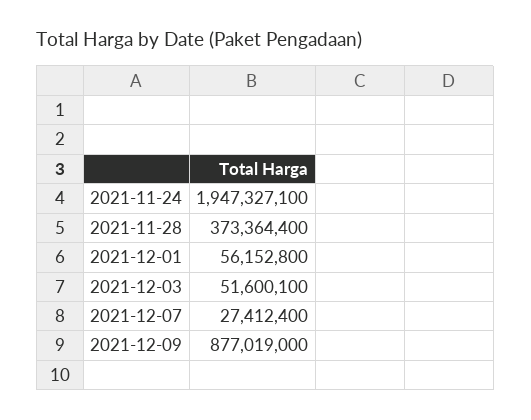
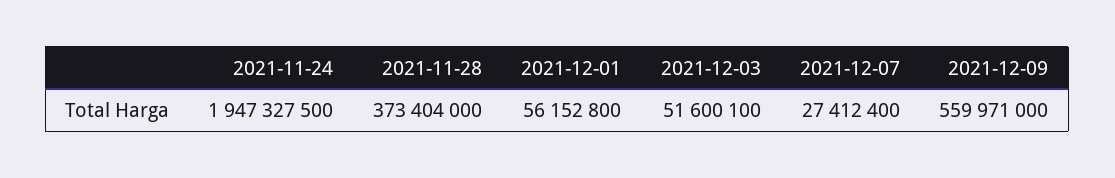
  {
-   "2021-11-24": 1947327100,
+   "2021-11-24": 1947327500,
-   "2021-11-28": 373364400,
+   "2021-11-28": 373404000,
    "2021-12-01": 56152800,
    "2021-12-03": 51600100,
    "2021-12-07": 27412400,
-   "2021-12-09": 877019000
+   "2021-12-09": 559971000
  }

